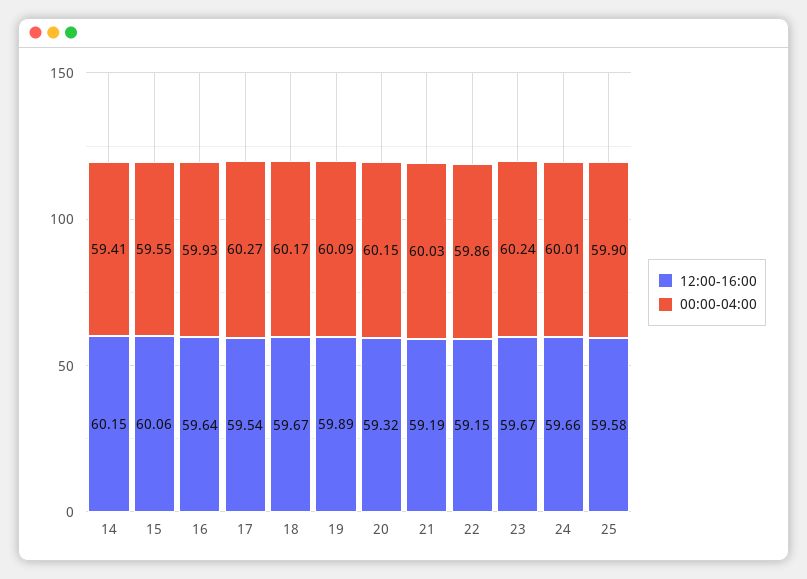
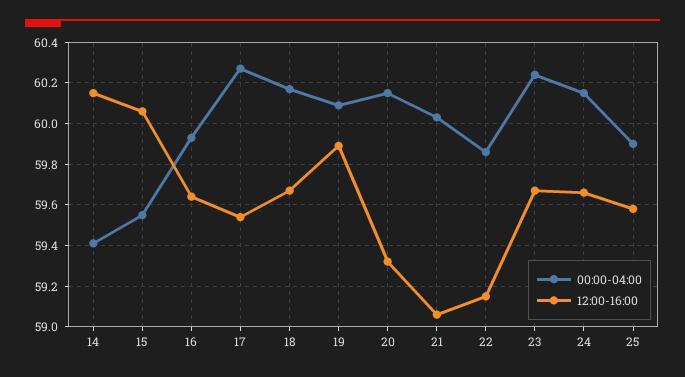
  {
    "12:00-16:00": {
      "14": 60.15,
      "15": 60.06,
      "16": 59.64,
      "17": 59.54,
      "18": 59.67,
      "19": 59.89,
      "20": 59.32,
-     "21": 59.19,
+     "21": 59.05,
      "22": 59.15,
      "23": 59.67,
      "24": 59.66,
      "25": 59.58
    },
    "00:00-04:00": {
      "14": 59.41,
      "15": 59.55,
      "16": 59.93,
      "17": 60.27,
      "18": 60.17,
      "19": 60.09,
      "20": 60.15,
      "21": 60.03,
      "22": 59.86,
      "23": 60.24,
-     "24": 60.01,
+     "24": 60.15,
      "25": 59.9
    }
  }

